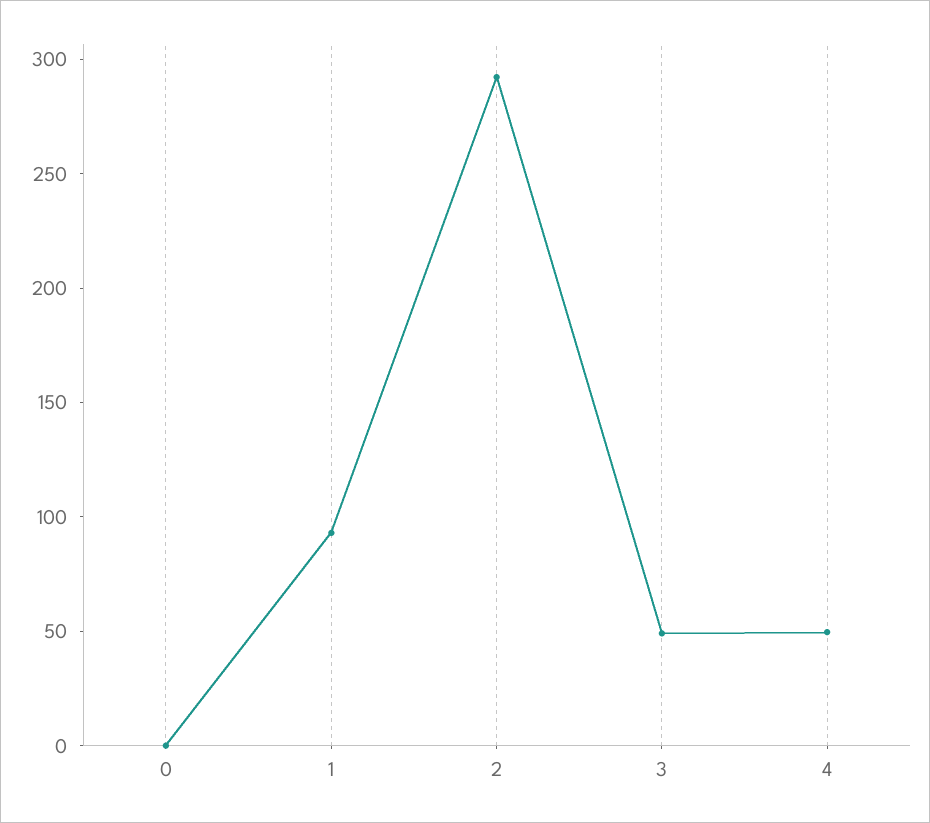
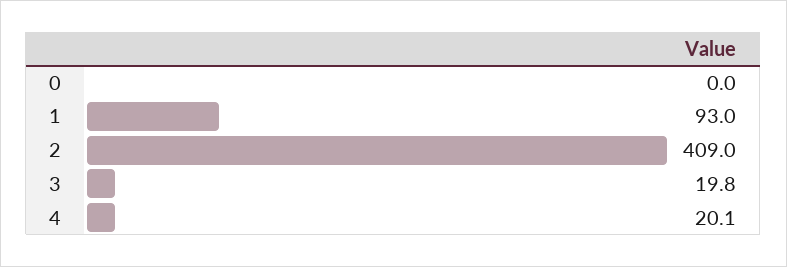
  {
    "0": 0,
    "1": 93,
-   "2": 290,
+   "2": 409,
-   "3": 50,
+   "3": 19.8,
-   "4": 50
+   "4": 20.1
  }

